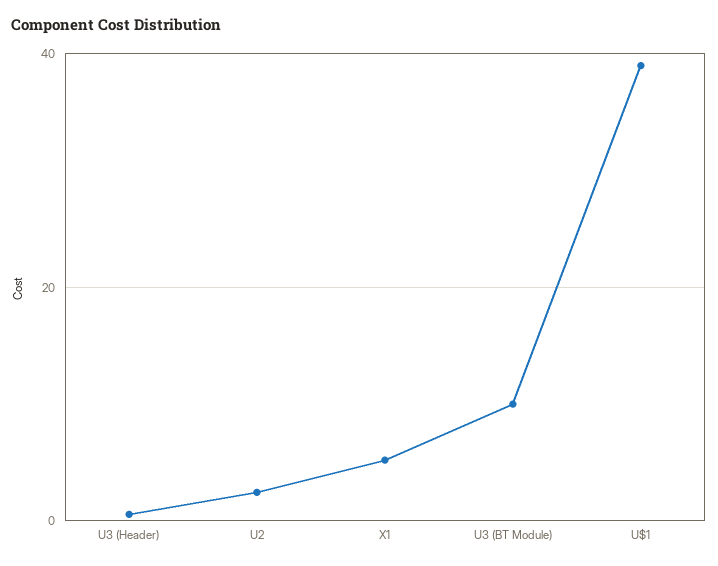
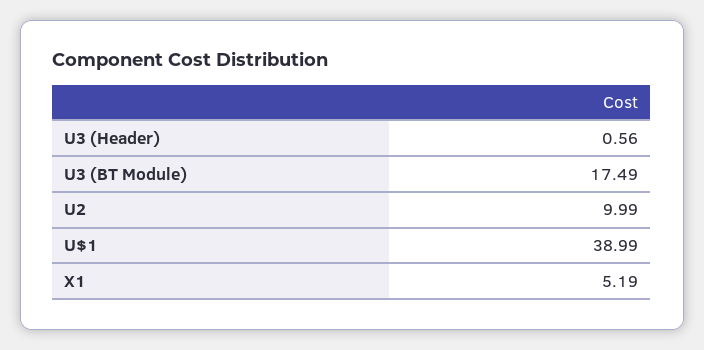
  {
    "U3 (Header)": 0.56,
-   "U2": 2,
+   "U2": 9.99,
    "X1": 5.19,
-   "U3 (BT Module)": 10,
+   "U3 (BT Module)": 17.49,
    "U$1": 38.99
  }

